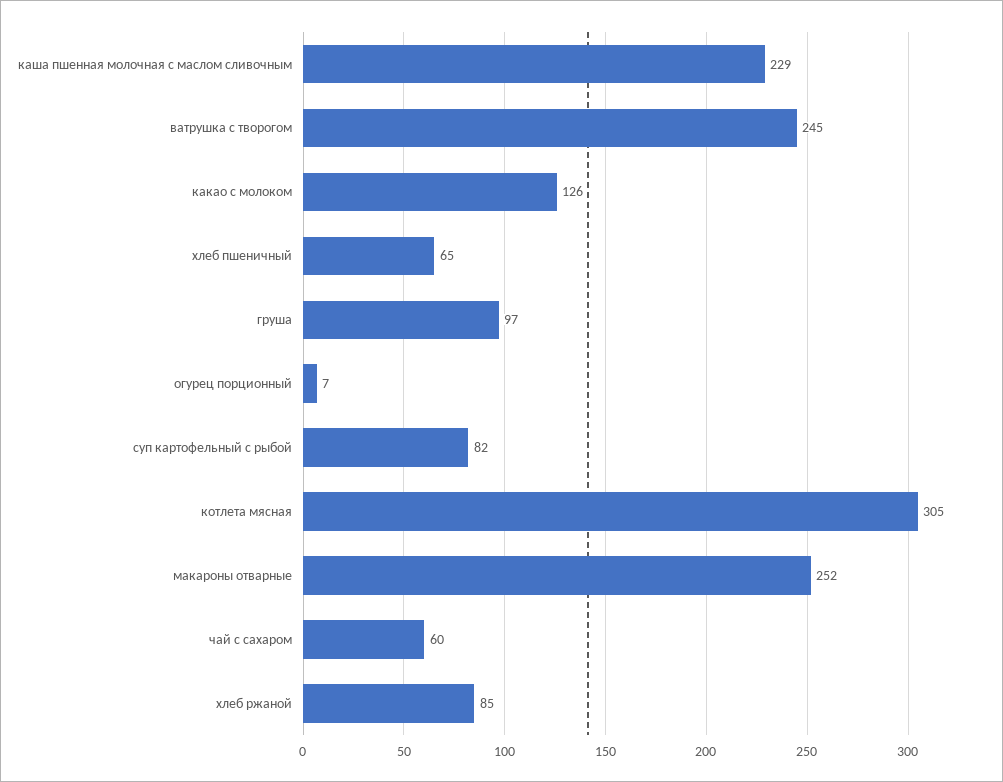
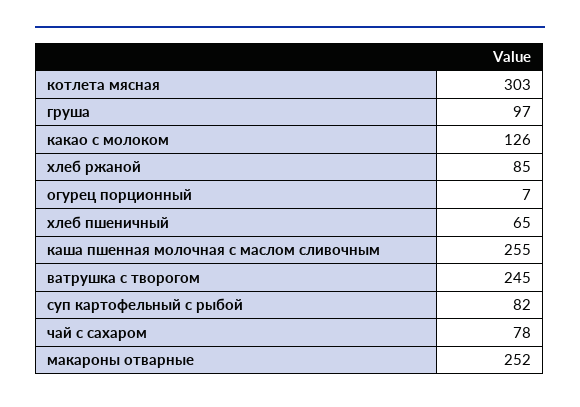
  {
-   "каша пшенная молочная с маслом сливочным": 229,
+   "каша пшенная молочная с маслом сливочным": 255,
    "ватрушка с творогом": 245,
    "какао с молоком": 126,
    "хлеб пшеничный": 65,
    "груша": 97,
    "огурец порционный": 7,
    "суп картофельный с рыбой": 82,
-   "котлета мясная": 305,
+   "котлета мясная": 303,
    "макароны отварные": 252,
-   "чай с сахаром": 60,
+   "чай с сахаром": 78,
    "хлеб ржаной": 85
  }

